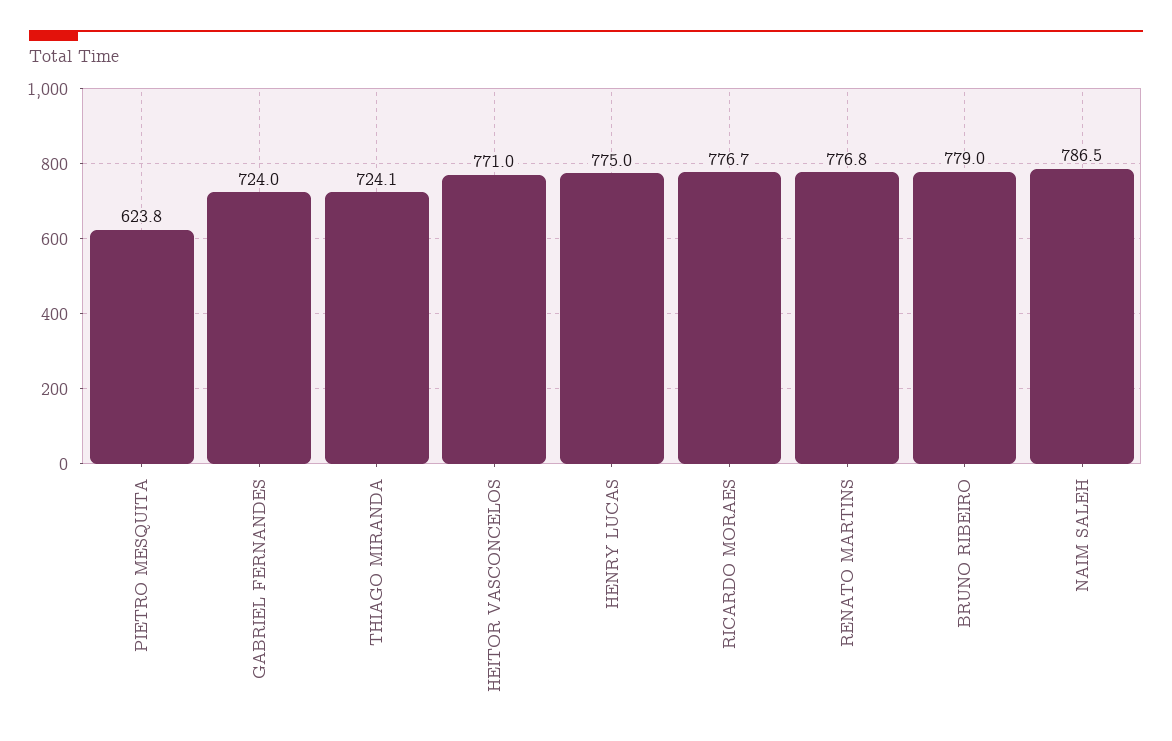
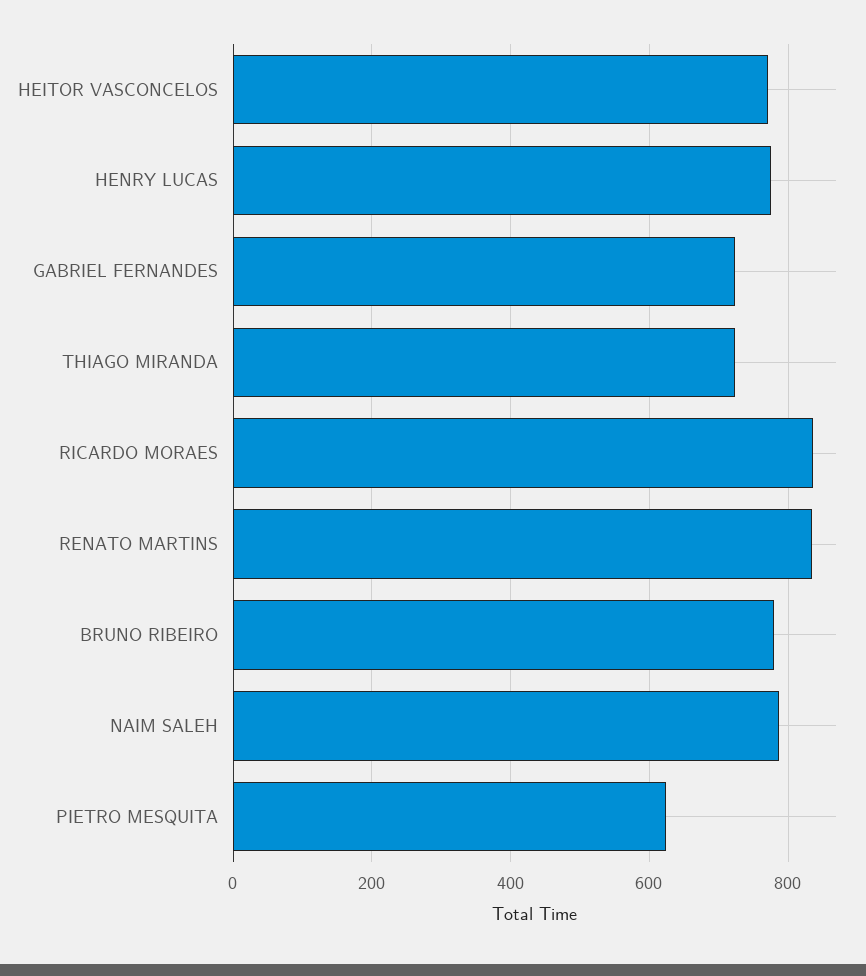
  {
    "PIETRO MESQUITA": 623.8,
    "GABRIEL FERNANDES": 724,
    "THIAGO MIRANDA": 724.1,
    "HEITOR VASCONCELOS": 771,
    "HENRY LUCAS": 775,
-   "RICARDO MORAES": 776.7,
+   "RICARDO MORAES": 840,
-   "RENATO MARTINS": 776.8,
+   "RENATO MARTINS": 840,
    "BRUNO RIBEIRO": 779,
    "NAIM SALEH": 786.5
  }

